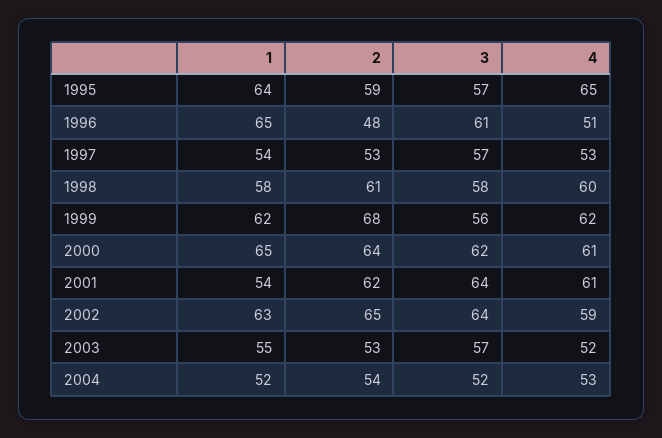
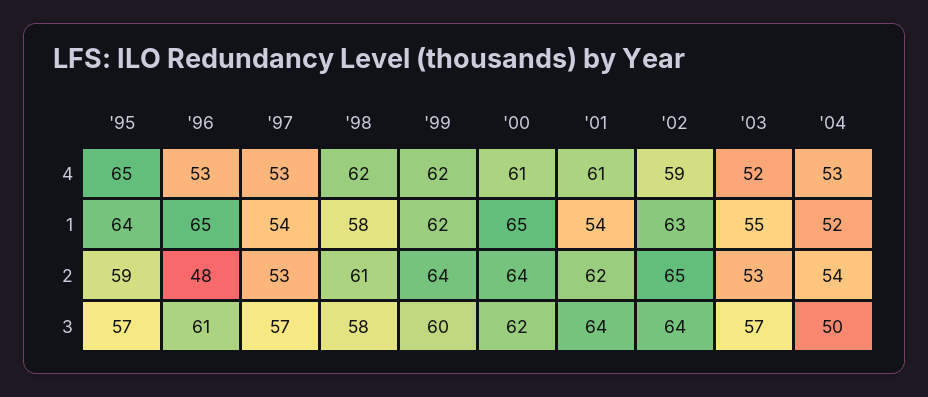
  {
    "1": {
      "1995": 64,
      "1996": 65,
      "1997": 54,
      "1998": 58,
      "1999": 62,
      "2000": 65,
      "2001": 54,
      "2002": 63,
      "2003": 55,
      "2004": 52
    },
    "2": {
      "1995": 59,
      "1996": 48,
      "1997": 53,
      "1998": 61,
-     "1999": 68,
+     "1999": 64,
      "2000": 64,
      "2001": 62,
      "2002": 65,
      "2003": 53,
      "2004": 54
    },
    "3": {
      "1995": 57,
      "1996": 61,
      "1997": 57,
      "1998": 58,
-     "1999": 56,
+     "1999": 60,
      "2000": 62,
      "2001": 64,
      "2002": 64,
      "2003": 57,
-     "2004": 52
+     "2004": 50
    },
    "4": {
      "1995": 65,
-     "1996": 51,
+     "1996": 53,
      "1997": 53,
-     "1998": 60,
+     "1998": 62,
      "1999": 62,
      "2000": 61,
      "2001": 61,
      "2002": 59,
      "2003": 52,
      "2004": 53
    }
  }

